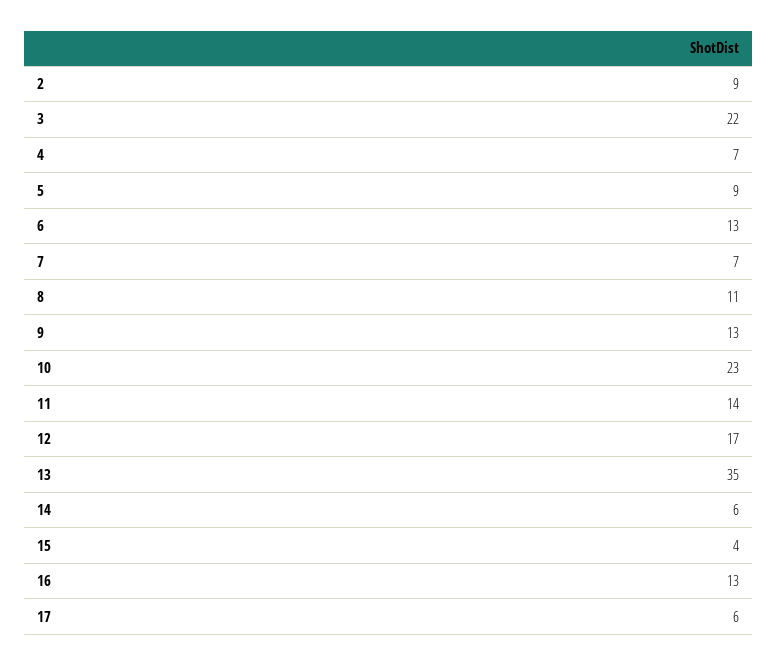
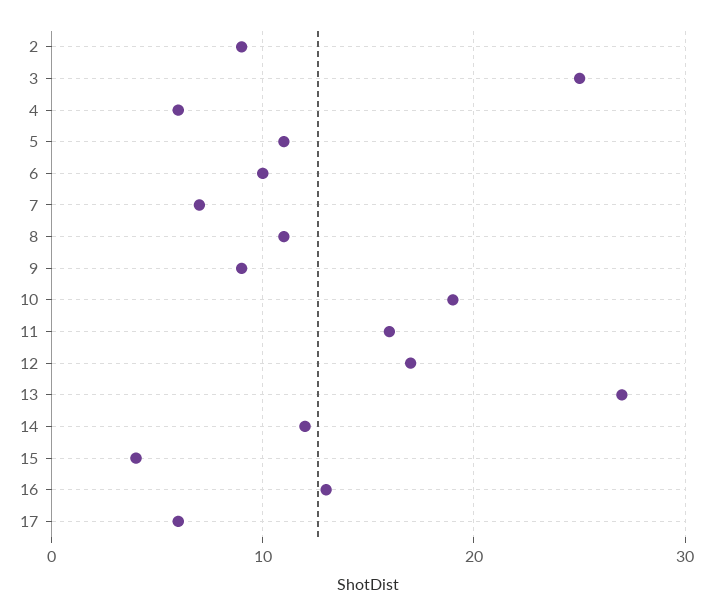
  {
    "2": 9,
-   "3": 22,
+   "3": 25,
-   "4": 7,
+   "4": 6,
-   "5": 9,
+   "5": 11,
-   "6": 13,
+   "6": 10,
    "7": 7,
    "8": 11,
-   "9": 13,
+   "9": 9,
-   "10": 23,
+   "10": 19,
-   "11": 14,
+   "11": 16,
    "12": 17,
-   "13": 35,
+   "13": 27,
-   "14": 6,
+   "14": 12,
    "15": 4,
    "16": 13,
    "17": 6
  }

